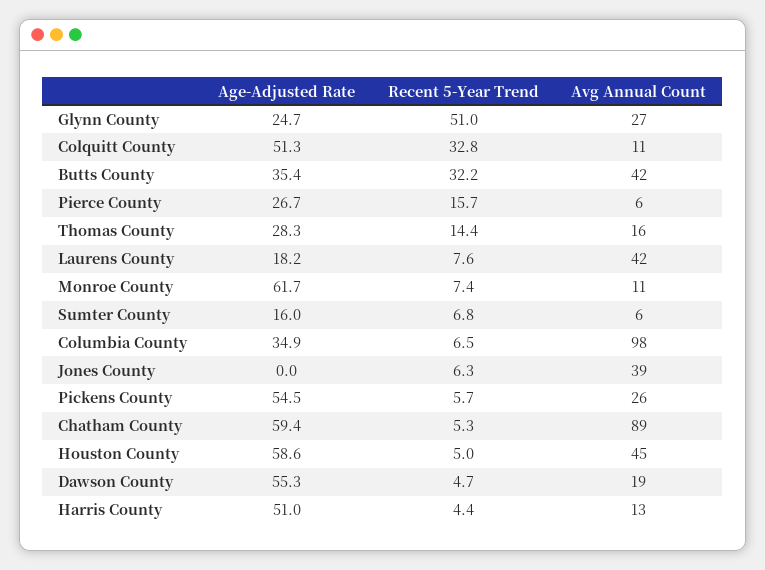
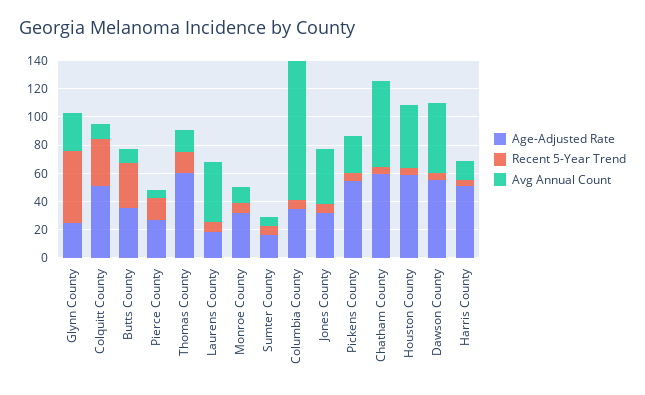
  {
    "Age-Adjusted Rate": {
      "Glynn County": 24.7,
      "Colquitt County": 51.3,
      "Butts County": 35.4,
      "Pierce County": 26.7,
-     "Thomas County": 28.3,
+     "Thomas County": 60,
      "Laurens County": 18.2,
-     "Monroe County": 61.7,
+     "Monroe County": 30,
      "Sumter County": 16,
      "Columbia County": 34.9,
-     "Jones County": 0,
+     "Jones County": 30,
      "Pickens County": 54.5,
      "Chatham County": 59.4,
      "Houston County": 58.6,
      "Dawson County": 55.3,
      "Harris County": 51
    },
    "Recent 5-Year Trend": {
      "Glynn County": 51,
      "Colquitt County": 32.8,
      "Butts County": 32.2,
      "Pierce County": 15.7,
      "Thomas County": 14.4,
      "Laurens County": 7.6,
      "Monroe County": 7.4,
      "Sumter County": 6.8,
      "Columbia County": 6.5,
      "Jones County": 6.3,
      "Pickens County": 5.7,
      "Chatham County": 5.3,
      "Houston County": 5,
      "Dawson County": 4.7,
      "Harris County": 4.4
    },
    "Avg Annual Count": {
      "Glynn County": 27,
      "Colquitt County": 11,
-     "Butts County": 42,
+     "Butts County": 10,
      "Pierce County": 6,
      "Thomas County": 16,
      "Laurens County": 42,
      "Monroe County": 11,
      "Sumter County": 6,
      "Columbia County": 98,
      "Jones County": 39,
      "Pickens County": 26,
-     "Chatham County": 89,
+     "Chatham County": 60,
      "Houston County": 45,
-     "Dawson County": 19,
+     "Dawson County": 50,
      "Harris County": 13
    }
  }

